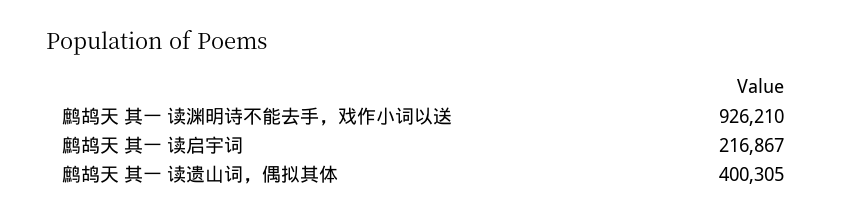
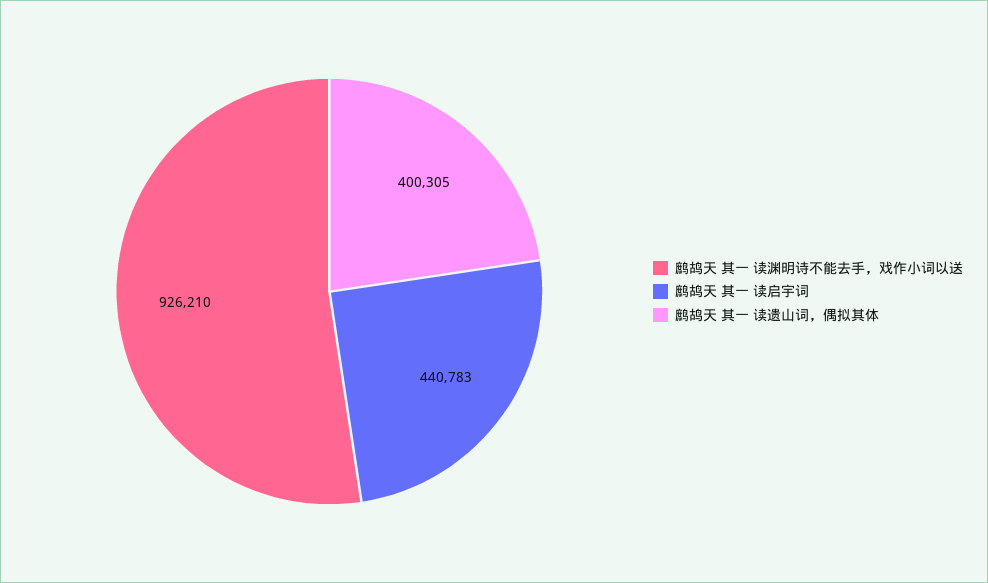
  {
    "鹧鸪天 其一 读渊明诗不能去手，戏作小词以送": 926210,
-   "鹧鸪天 其一 读启宇词": 216867,
+   "鹧鸪天 其一 读启宇词": 440783,
    "鹧鸪天 其一 读遗山词，偶拟其体": 400305
  }

